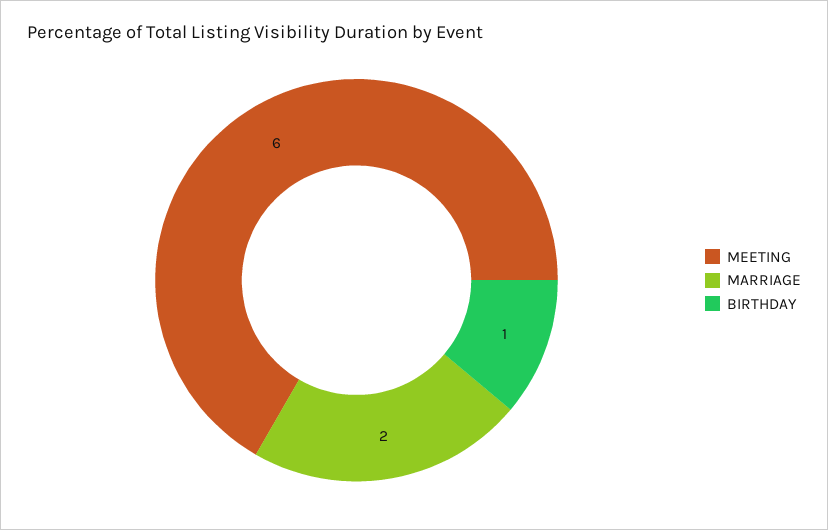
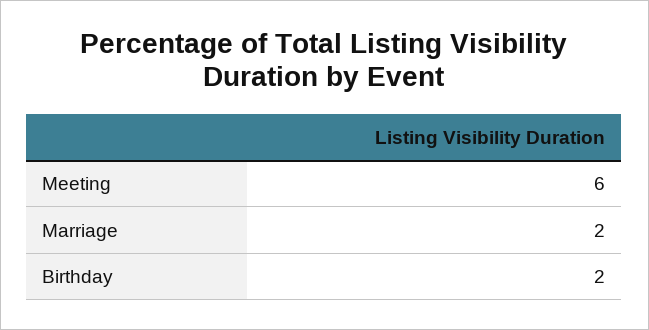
  {
    "MEETING": 6,
    "MARRIAGE": 2,
-   "BIRTHDAY": 1
+   "BIRTHDAY": 2
  }

